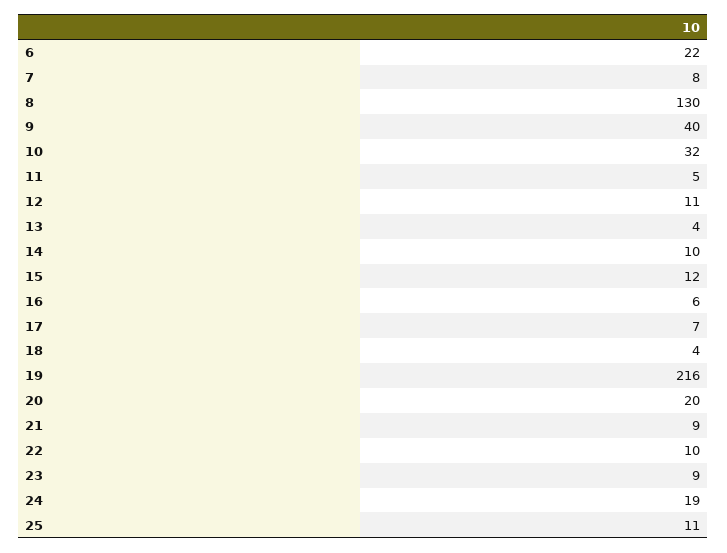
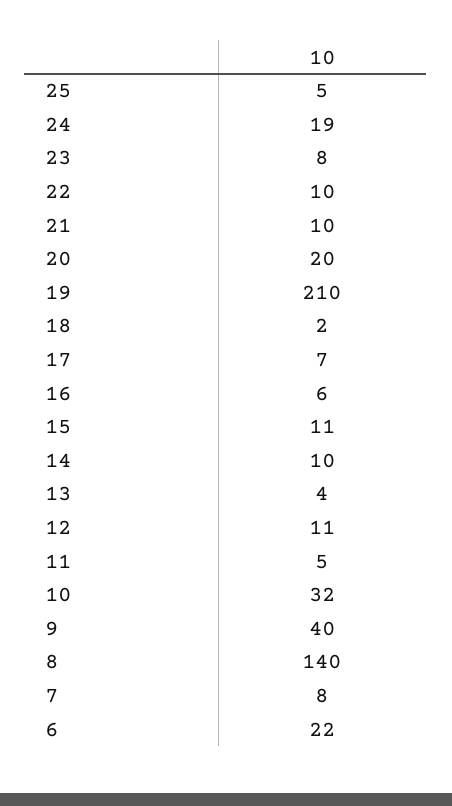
  {
    "6": 22,
    "7": 8,
-   "8": 130,
+   "8": 140,
    "9": 40,
    "10": 32,
    "11": 5,
    "12": 11,
    "13": 4,
    "14": 10,
-   "15": 12,
+   "15": 11,
    "16": 6,
    "17": 7,
-   "18": 4,
+   "18": 2,
-   "19": 216,
+   "19": 210,
    "20": 20,
-   "21": 9,
+   "21": 10,
    "22": 10,
-   "23": 9,
+   "23": 8,
    "24": 19,
-   "25": 11
+   "25": 5
  }

